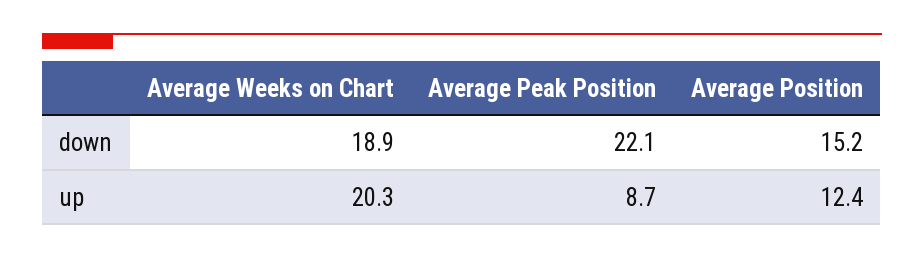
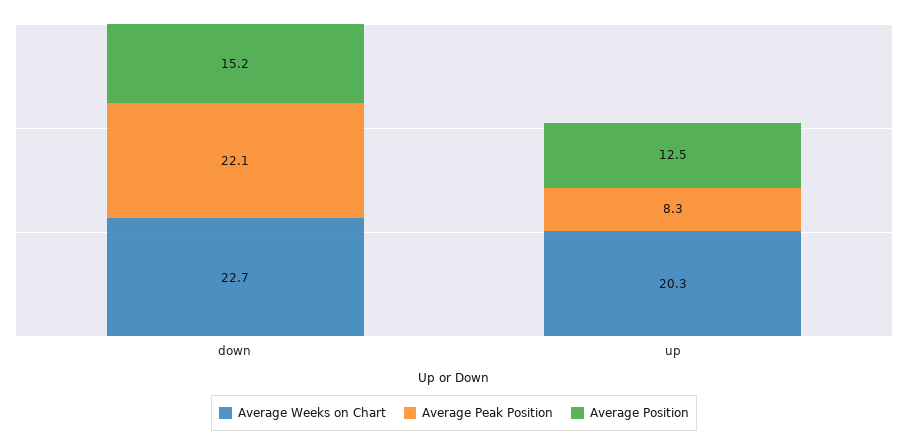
  {
    "Average Weeks on Chart": {
-     "down": 18.9,
+     "down": 22.7,
      "up": 20.3
    },
    "Average Peak Position": {
      "down": 22.1,
-     "up": 8.7
+     "up": 8.3
    },
    "Average Position": {
      "down": 15.2,
-     "up": 12.4
+     "up": 12.5
    }
  }

